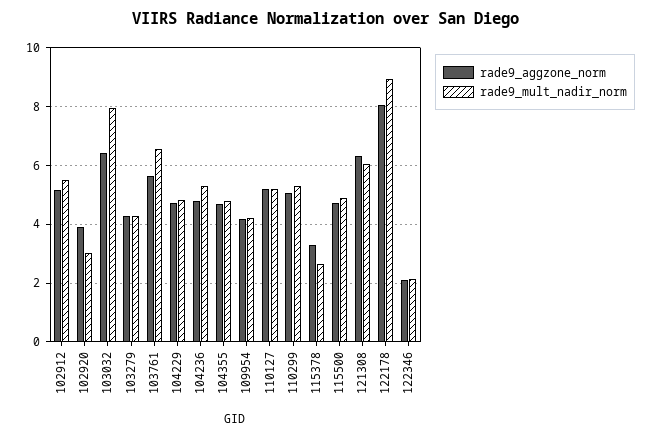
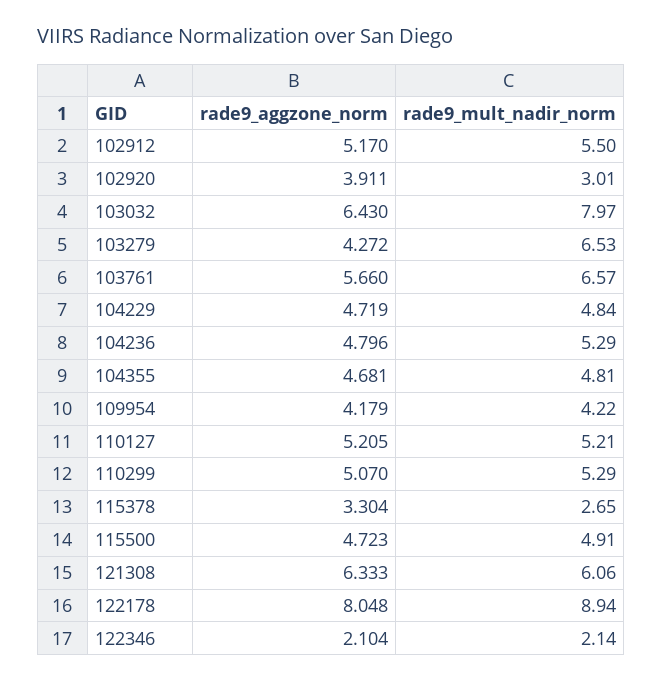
  {
    "rade9_aggzone_norm": {
      "102912": 5.17,
      "102920": 3.911,
      "103032": 6.43,
      "103279": 4.272,
      "103761": 5.66,
      "104229": 4.719,
      "104236": 4.796,
      "104355": 4.681,
      "109954": 4.179,
      "110127": 5.205,
      "110299": 5.07,
      "115378": 3.304,
      "115500": 4.723,
      "121308": 6.333,
      "122178": 8.048,
      "122346": 2.104
    },
    "rade9_mult_nadir_norm": {
      "102912": 5.5,
      "102920": 3.01,
      "103032": 7.97,
-     "103279": 4.25,
+     "103279": 6.53,
      "103761": 6.57,
      "104229": 4.84,
      "104236": 5.29,
      "104355": 4.81,
      "109954": 4.22,
      "110127": 5.21,
      "110299": 5.29,
      "115378": 2.65,
      "115500": 4.91,
      "121308": 6.06,
      "122178": 8.94,
      "122346": 2.14
    }
  }

